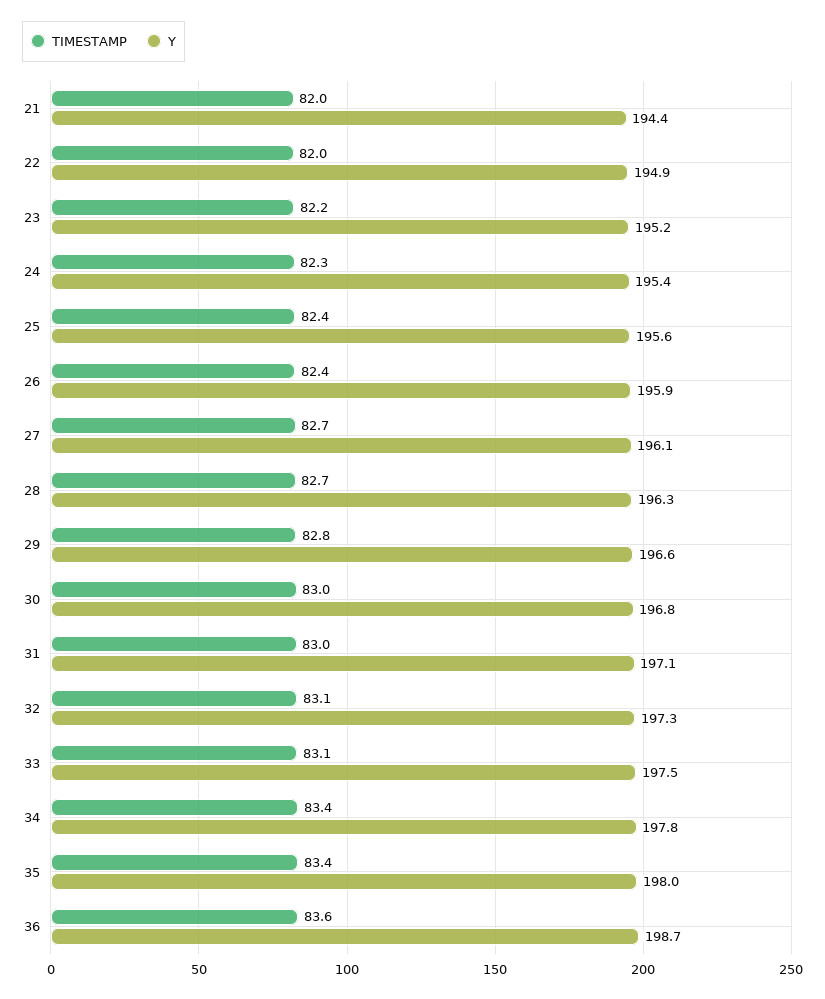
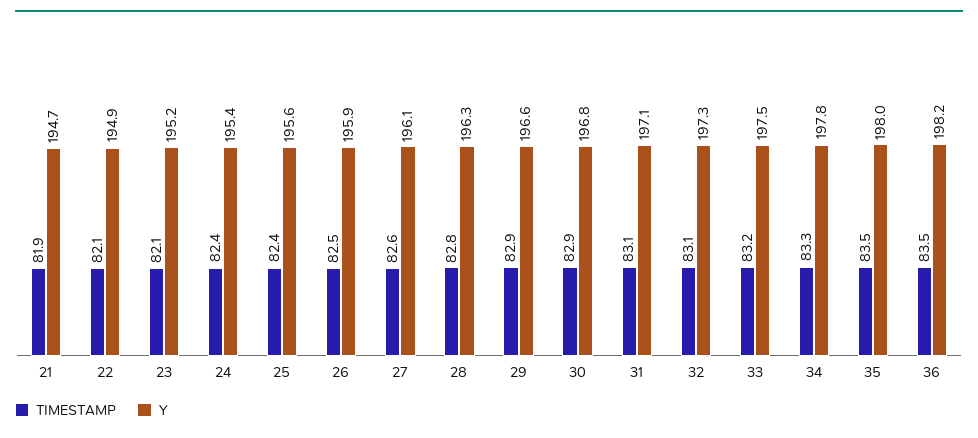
  {
    "TIMESTAMP": {
-     "21": 82,
+     "21": 81.9,
-     "22": 82,
+     "22": 82.1,
-     "23": 82.2,
+     "23": 82.1,
-     "24": 82.3,
+     "24": 82.4,
      "25": 82.4,
-     "26": 82.4,
+     "26": 82.5,
-     "27": 82.7,
+     "27": 82.6,
-     "28": 82.7,
+     "28": 82.8,
-     "29": 82.8,
+     "29": 82.9,
-     "30": 83,
+     "30": 82.9,
-     "31": 83,
+     "31": 83.1,
      "32": 83.1,
-     "33": 83.1,
+     "33": 83.2,
-     "34": 83.4,
+     "34": 83.3,
-     "35": 83.4,
+     "35": 83.5,
-     "36": 83.6
+     "36": 83.5
    },
    "Y": {
-     "21": 194.4,
+     "21": 194.7,
      "22": 194.9,
      "23": 195.2,
      "24": 195.4,
      "25": 195.6,
      "26": 195.9,
      "27": 196.1,
      "28": 196.3,
      "29": 196.6,
      "30": 196.8,
      "31": 197.1,
      "32": 197.3,
      "33": 197.5,
      "34": 197.8,
      "35": 198,
-     "36": 198.7
+     "36": 198.2
    }
  }

